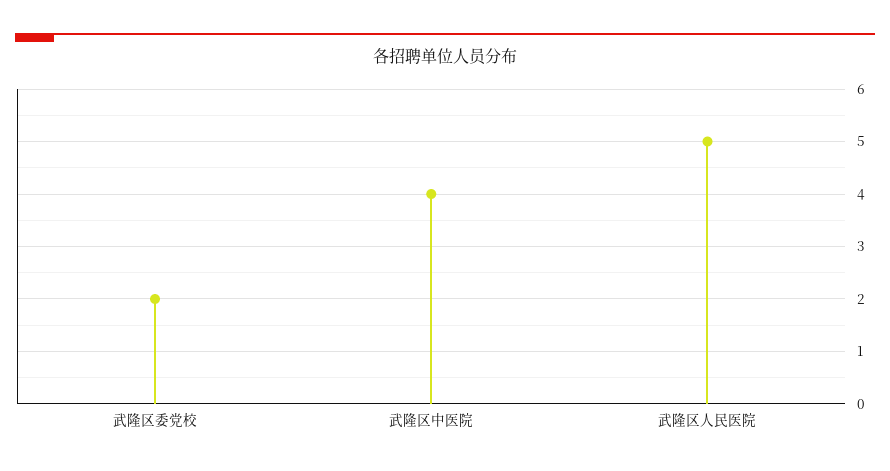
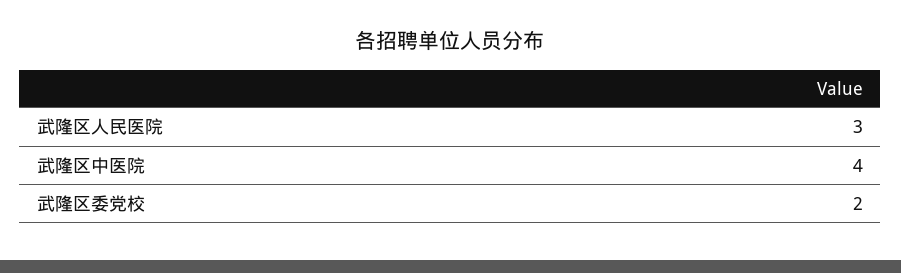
  {
    "武隆区委党校": 2,
    "武隆区中医院": 4,
-   "武隆区人民医院": 5
+   "武隆区人民医院": 3
  }

